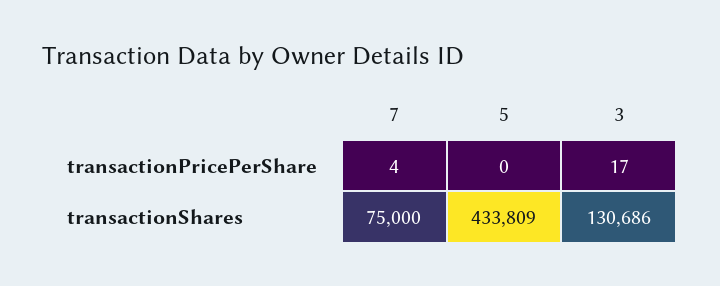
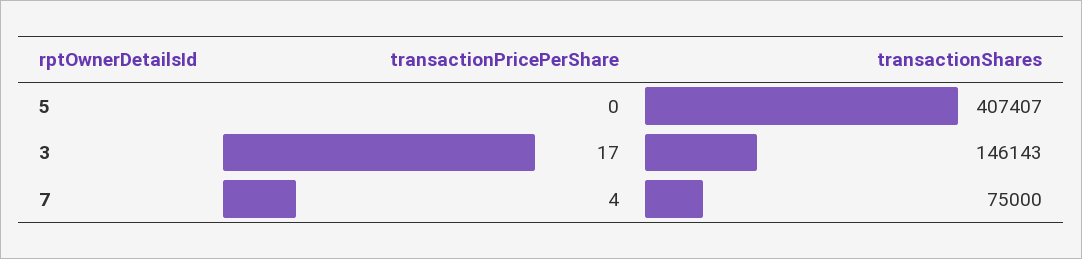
  {
    "7": {
      "transactionPricePerShare": 4,
      "transactionShares": 75000
    },
    "5": {
      "transactionPricePerShare": 0,
-     "transactionShares": 433809
+     "transactionShares": 407407
    },
    "3": {
      "transactionPricePerShare": 17,
-     "transactionShares": 130686
+     "transactionShares": 146143
    }
  }

